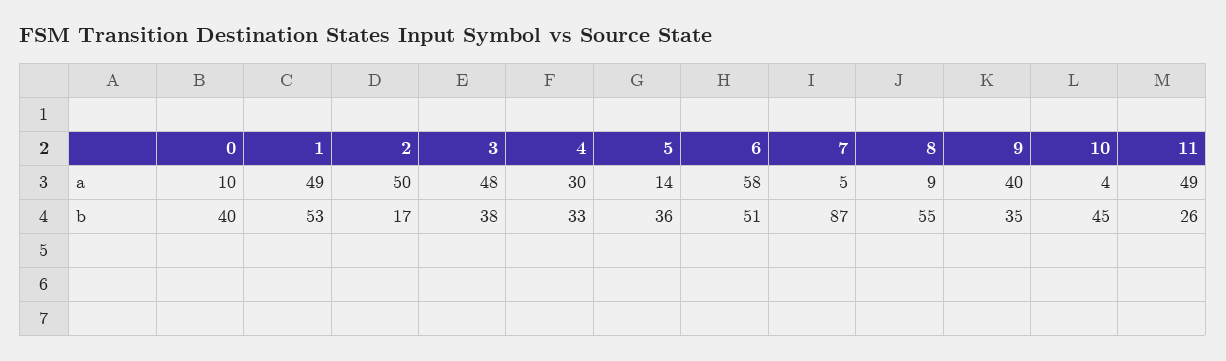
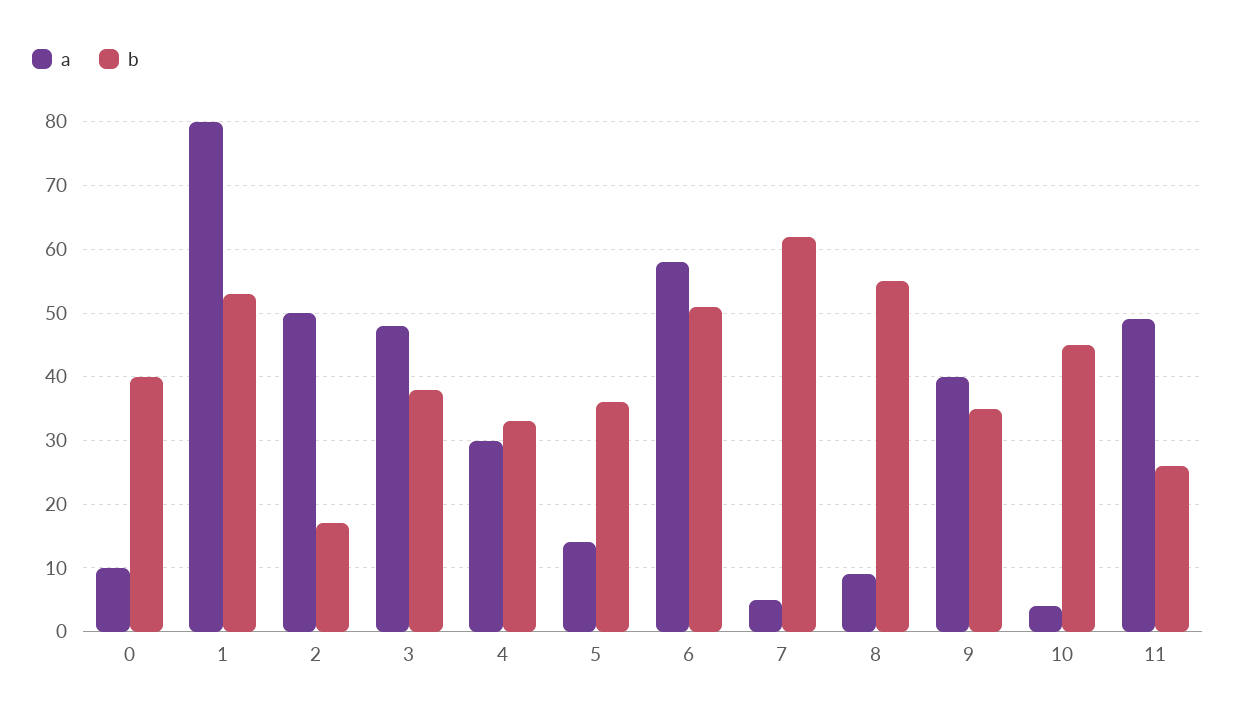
  {
    "a": {
      "0": 10,
-     "1": 49,
+     "1": 80,
      "2": 50,
      "3": 48,
      "4": 30,
      "5": 14,
      "6": 58,
      "7": 5,
      "8": 9,
      "9": 40,
      "10": 4,
      "11": 49
    },
    "b": {
      "0": 40,
      "1": 53,
      "2": 17,
      "3": 38,
      "4": 33,
      "5": 36,
      "6": 51,
-     "7": 87,
+     "7": 62,
      "8": 55,
      "9": 35,
      "10": 45,
      "11": 26
    }
  }

